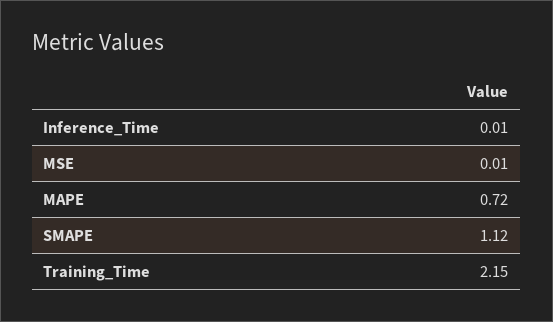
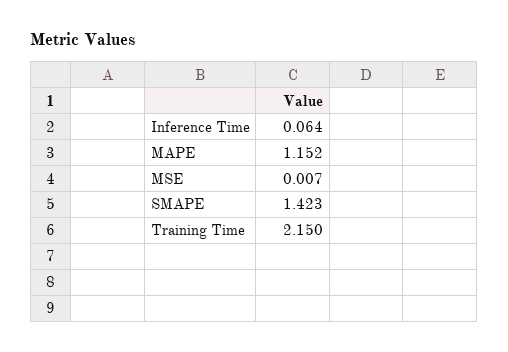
  {
-   "Inference_Time": 0.01,
+   "Inference_Time": 0.064,
    "MSE": 0.007,
-   "MAPE": 0.72,
+   "MAPE": 1.152,
-   "SMAPE": 1.12,
+   "SMAPE": 1.423,
    "Training_Time": 2.15
  }

